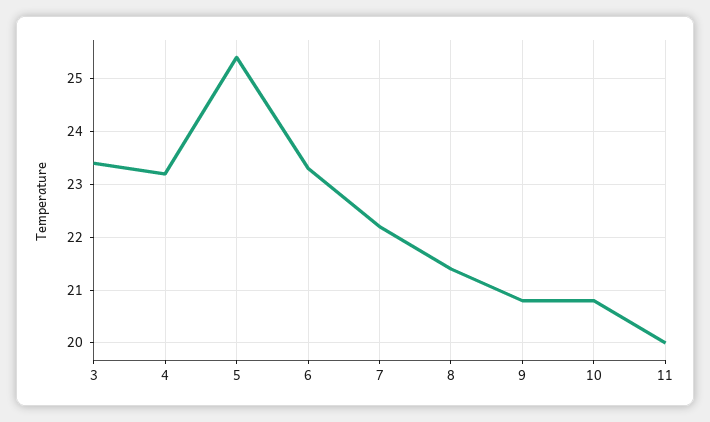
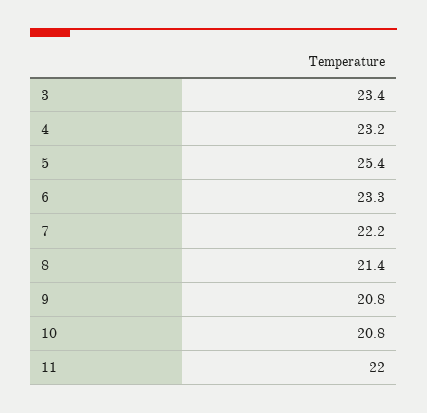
  {
    "3": 23.4,
    "4": 23.2,
    "5": 25.4,
    "6": 23.3,
    "7": 22.2,
    "8": 21.4,
    "9": 20.8,
    "10": 20.8,
-   "11": 20
+   "11": 22
  }

